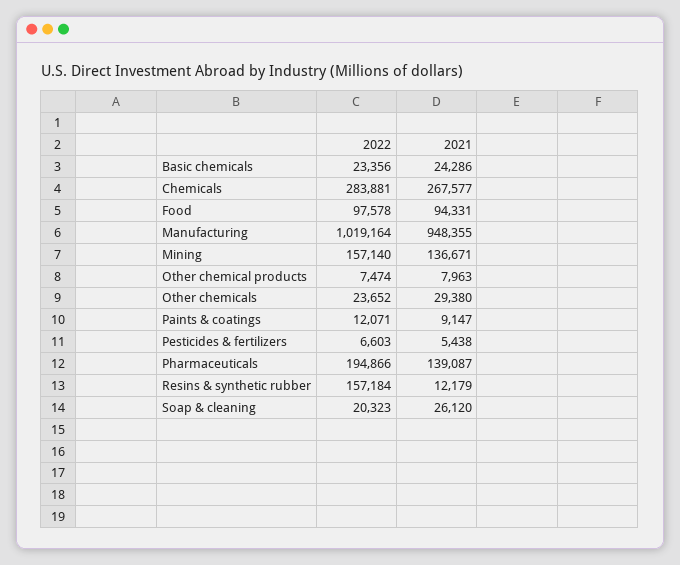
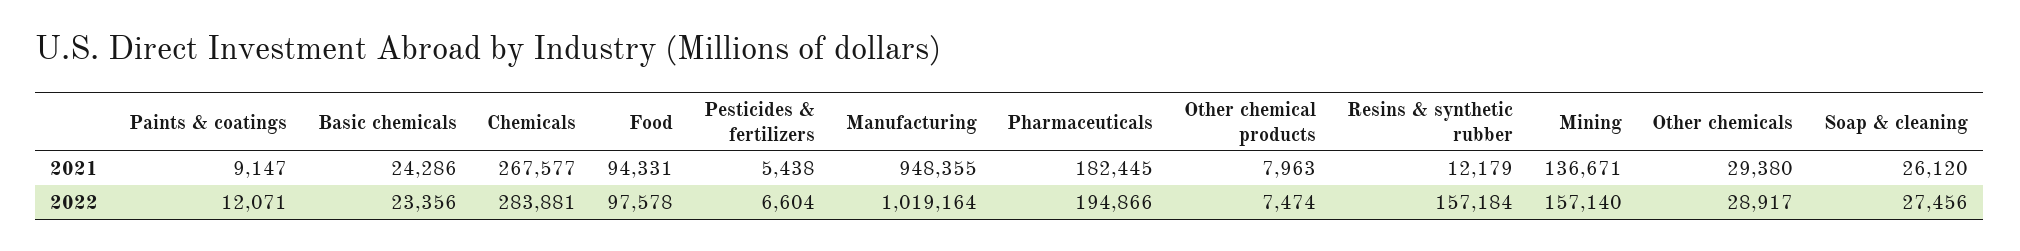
  {
    "2022": {
      "Basic chemicals": 23356,
      "Chemicals": 283881,
      "Food": 97578,
      "Manufacturing": 1019164,
      "Mining": 157140,
      "Other chemical products": 7474,
-     "Other chemicals": 23652,
+     "Other chemicals": 28917,
      "Paints & coatings": 12071,
-     "Pesticides & fertilizers": 6603,
+     "Pesticides & fertilizers": 6604,
      "Pharmaceuticals": 194866,
      "Resins & synthetic rubber": 157184,
-     "Soap & cleaning": 20323
+     "Soap & cleaning": 27456
    },
    "2021": {
      "Basic chemicals": 24286,
      "Chemicals": 267577,
      "Food": 94331,
      "Manufacturing": 948355,
      "Mining": 136671,
      "Other chemical products": 7963,
      "Other chemicals": 29380,
      "Paints & coatings": 9147,
      "Pesticides & fertilizers": 5438,
-     "Pharmaceuticals": 139087,
+     "Pharmaceuticals": 182445,
      "Resins & synthetic rubber": 12179,
      "Soap & cleaning": 26120
    }
  }

